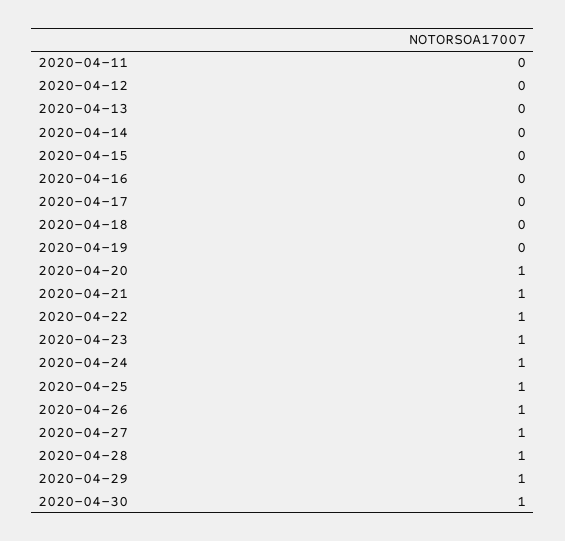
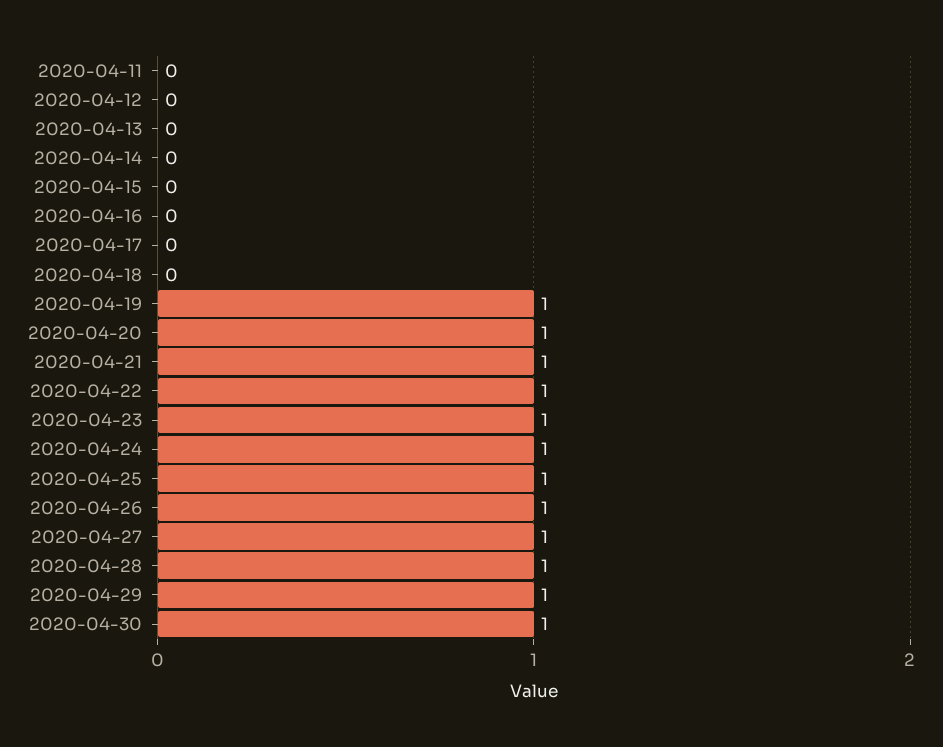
  {
    "2020-04-11": 0,
    "2020-04-12": 0,
    "2020-04-13": 0,
    "2020-04-14": 0,
    "2020-04-15": 0,
    "2020-04-16": 0,
    "2020-04-17": 0,
    "2020-04-18": 0,
-   "2020-04-19": 0,
+   "2020-04-19": 1,
    "2020-04-20": 1,
    "2020-04-21": 1,
    "2020-04-22": 1,
    "2020-04-23": 1,
    "2020-04-24": 1,
    "2020-04-25": 1,
    "2020-04-26": 1,
    "2020-04-27": 1,
    "2020-04-28": 1,
    "2020-04-29": 1,
    "2020-04-30": 1
  }

